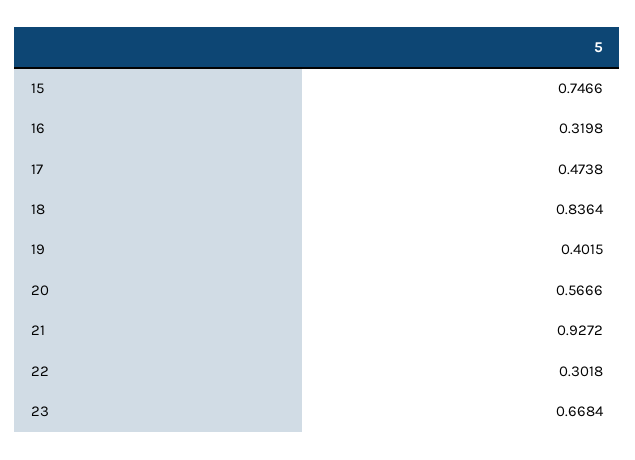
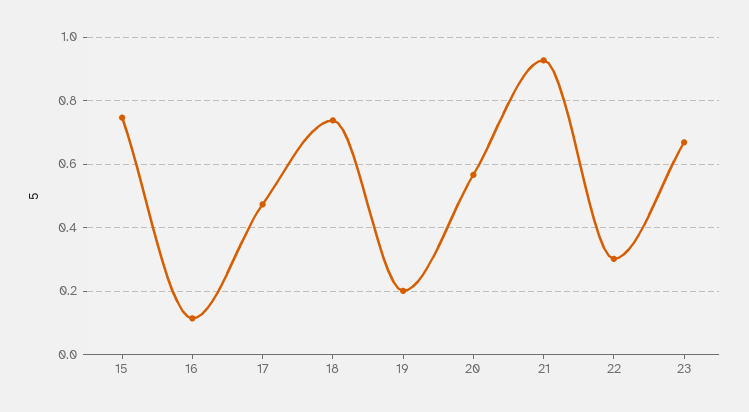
  {
    "15": 0.7466,
-   "16": 0.3198,
+   "16": 0.12,
    "17": 0.4738,
-   "18": 0.8364,
+   "18": 0.74,
-   "19": 0.4015,
+   "19": 0.2,
    "20": 0.5666,
    "21": 0.9272,
    "22": 0.3018,
    "23": 0.6684
  }

